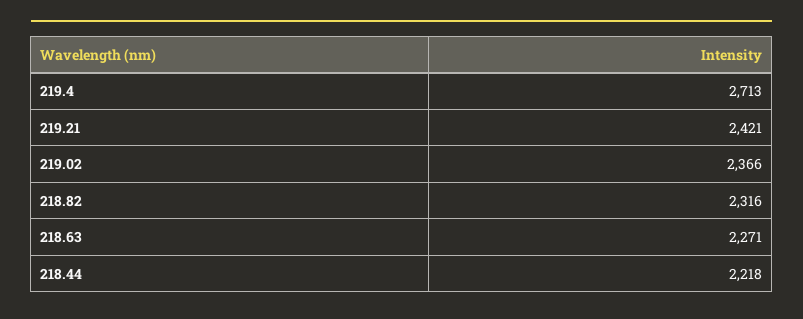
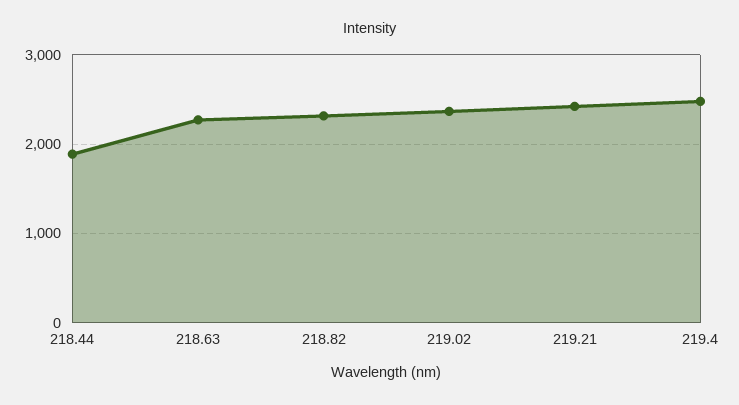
  {
-   "219.4": 2713,
+   "219.4": 2500,
    "219.21": 2421,
    "219.02": 2366,
    "218.82": 2316,
    "218.63": 2271,
-   "218.44": 2218
+   "218.44": 1900
  }

